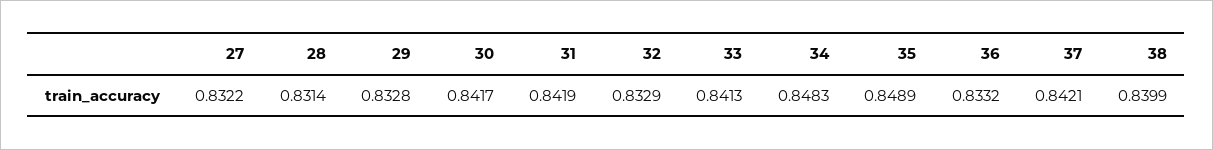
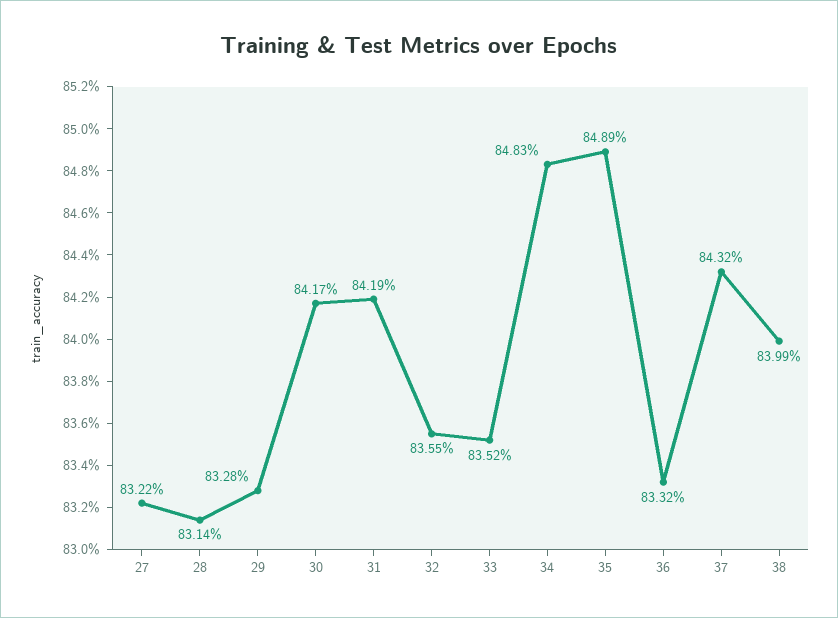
  {
    "27": 0.8322,
    "28": 0.8314,
    "29": 0.8328,
    "30": 0.8417,
    "31": 0.8419,
-   "32": 0.8329,
+   "32": 0.8355,
-   "33": 0.8413,
+   "33": 0.8352,
    "34": 0.8483,
    "35": 0.8489,
    "36": 0.8332,
-   "37": 0.8421,
+   "37": 0.8432,
    "38": 0.8399
  }

